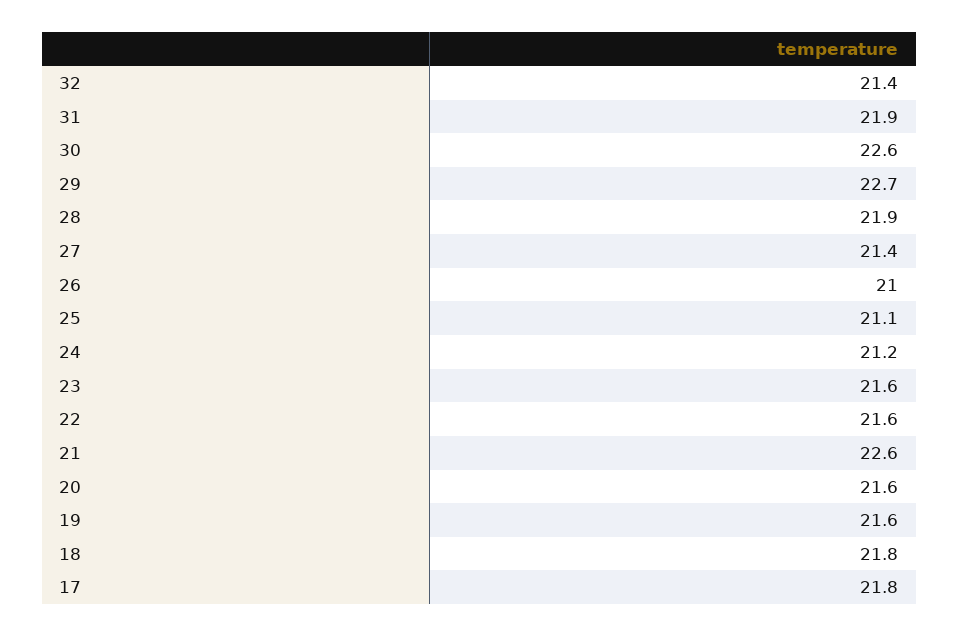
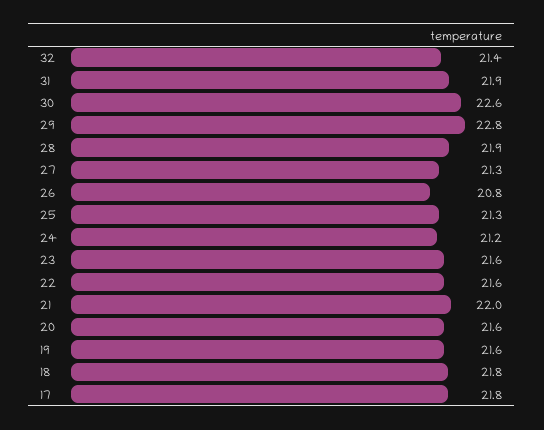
  {
    "32": 21.4,
    "31": 21.9,
    "30": 22.6,
-   "29": 22.7,
+   "29": 22.8,
    "28": 21.9,
-   "27": 21.4,
+   "27": 21.3,
-   "26": 21,
+   "26": 20.8,
-   "25": 21.1,
+   "25": 21.3,
    "24": 21.2,
    "23": 21.6,
    "22": 21.6,
-   "21": 22.6,
+   "21": 22,
    "20": 21.6,
    "19": 21.6,
    "18": 21.8,
    "17": 21.8
  }

